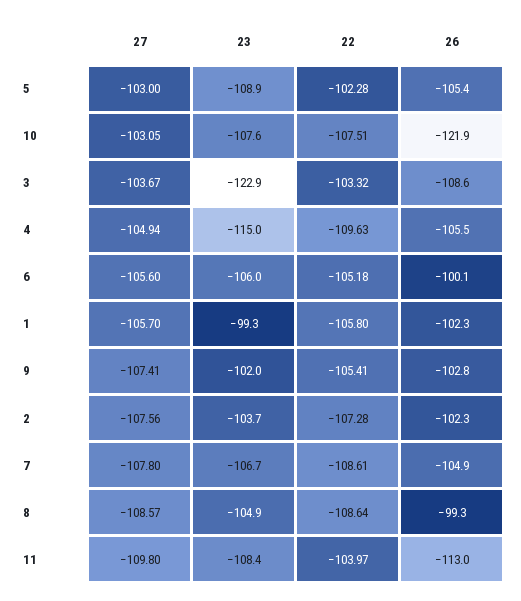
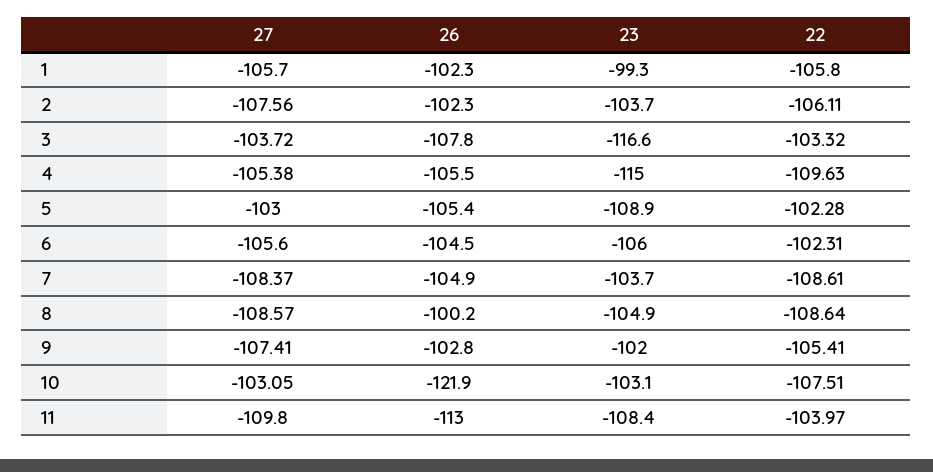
  {
    "27": {
      "5": -103,
      "10": -103.05,
-     "3": -103.67,
+     "3": -103.72,
-     "4": -104.94,
+     "4": -105.38,
      "6": -105.6,
      "1": -105.7,
      "9": -107.41,
      "2": -107.56,
-     "7": -107.8,
+     "7": -108.37,
      "8": -108.57,
      "11": -109.8
    },
    "23": {
      "5": -108.9,
-     "10": -107.6,
+     "10": -103.1,
-     "3": -122.9,
+     "3": -116.6,
      "4": -115,
      "6": -106,
      "1": -99.3,
      "9": -102,
      "2": -103.7,
-     "7": -106.7,
+     "7": -103.7,
      "8": -104.9,
      "11": -108.4
    },
    "22": {
      "5": -102.28,
      "10": -107.51,
      "3": -103.32,
      "4": -109.63,
-     "6": -105.18,
+     "6": -102.31,
      "1": -105.8,
      "9": -105.41,
-     "2": -107.28,
+     "2": -106.11,
      "7": -108.61,
      "8": -108.64,
      "11": -103.97
    },
    "26": {
      "5": -105.4,
      "10": -121.9,
-     "3": -108.6,
+     "3": -107.8,
      "4": -105.5,
-     "6": -100.1,
+     "6": -104.5,
      "1": -102.3,
      "9": -102.8,
      "2": -102.3,
      "7": -104.9,
-     "8": -99.3,
+     "8": -100.2,
      "11": -113
    }
  }

